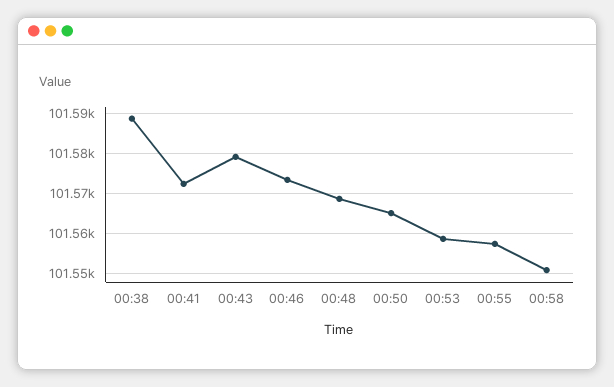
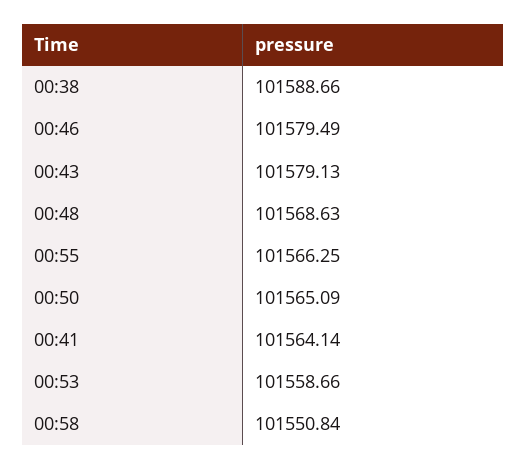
  {
    "00:38": 101588.66,
-   "00:41": 101572,
+   "00:41": 101564.14,
    "00:43": 101579.13,
-   "00:46": 101574,
+   "00:46": 101579.49,
    "00:48": 101568.63,
    "00:50": 101565.09,
    "00:53": 101558.66,
-   "00:55": 101558,
+   "00:55": 101566.25,
    "00:58": 101550.84
  }

